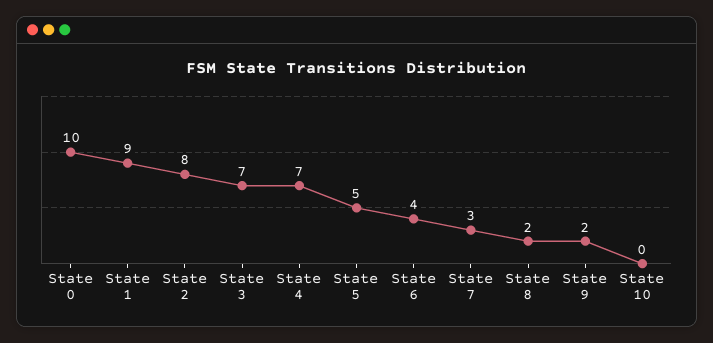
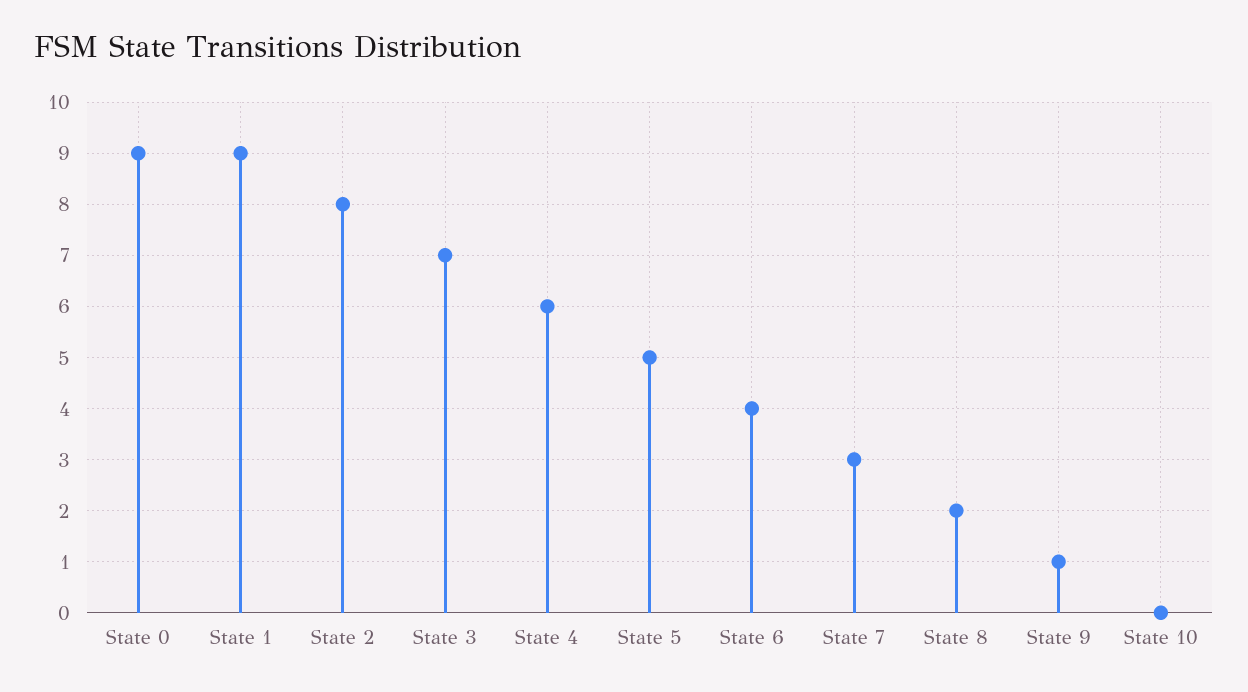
  {
-   "State 0": 10,
+   "State 0": 9,
    "State 1": 9,
    "State 2": 8,
    "State 3": 7,
-   "State 4": 7,
+   "State 4": 6,
    "State 5": 5,
    "State 6": 4,
    "State 7": 3,
    "State 8": 2,
-   "State 9": 2,
+   "State 9": 1,
    "State 10": 0
  }

